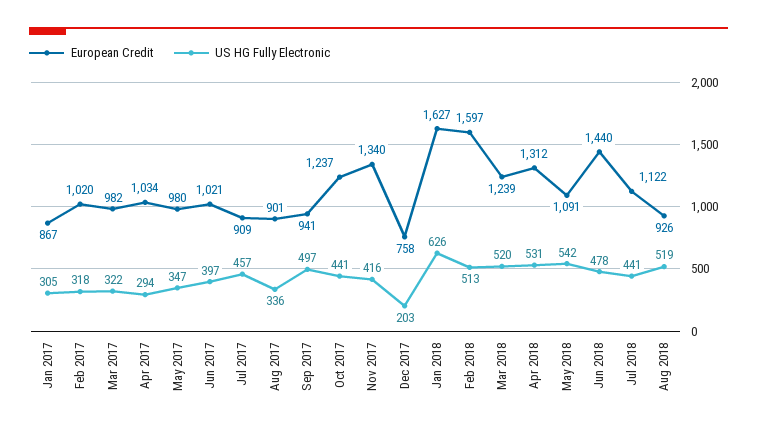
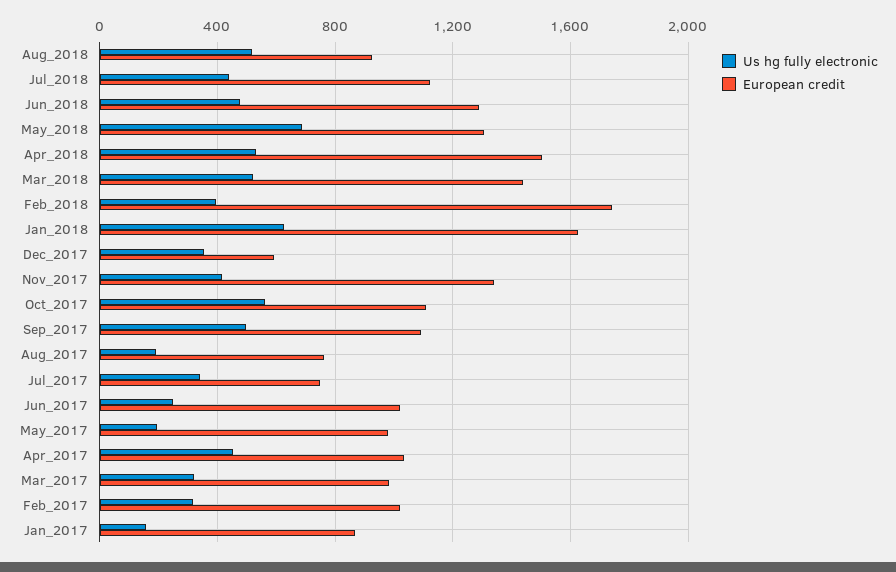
  {
    "European Credit": {
      "Jan 2017": 867,
      "Feb 2017": 1020,
      "Mar 2017": 982,
      "Apr 2017": 1034,
      "May 2017": 980,
      "Jun 2017": 1021,
-     "Jul 2017": 909,
+     "Jul 2017": 750,
-     "Aug 2017": 901,
+     "Aug 2017": 750,
-     "Sep 2017": 941,
+     "Sep 2017": 1100,
-     "Oct 2017": 1237,
+     "Oct 2017": 1100,
      "Nov 2017": 1340,
-     "Dec 2017": 758,
+     "Dec 2017": 600,
      "Jan 2018": 1627,
-     "Feb 2018": 1597,
+     "Feb 2018": 1750,
-     "Mar 2018": 1239,
+     "Mar 2018": 1450,
-     "Apr 2018": 1312,
+     "Apr 2018": 1500,
-     "May 2018": 1091,
+     "May 2018": 1300,
-     "Jun 2018": 1440,
+     "Jun 2018": 1300,
      "Jul 2018": 1122,
      "Aug 2018": 926
    },
    "US HG Fully Electronic": {
-     "Jan 2017": 305,
+     "Jan 2017": 150,
      "Feb 2017": 318,
      "Mar 2017": 322,
-     "Apr 2017": 294,
+     "Apr 2017": 450,
-     "May 2017": 347,
+     "May 2017": 200,
-     "Jun 2017": 397,
+     "Jun 2017": 250,
-     "Jul 2017": 457,
+     "Jul 2017": 350,
-     "Aug 2017": 336,
+     "Aug 2017": 200,
      "Sep 2017": 497,
-     "Oct 2017": 441,
+     "Oct 2017": 550,
      "Nov 2017": 416,
-     "Dec 2017": 203,
+     "Dec 2017": 350,
      "Jan 2018": 626,
-     "Feb 2018": 513,
+     "Feb 2018": 400,
      "Mar 2018": 520,
      "Apr 2018": 531,
-     "May 2018": 542,
+     "May 2018": 700,
      "Jun 2018": 478,
      "Jul 2018": 441,
      "Aug 2018": 519
    }
  }

